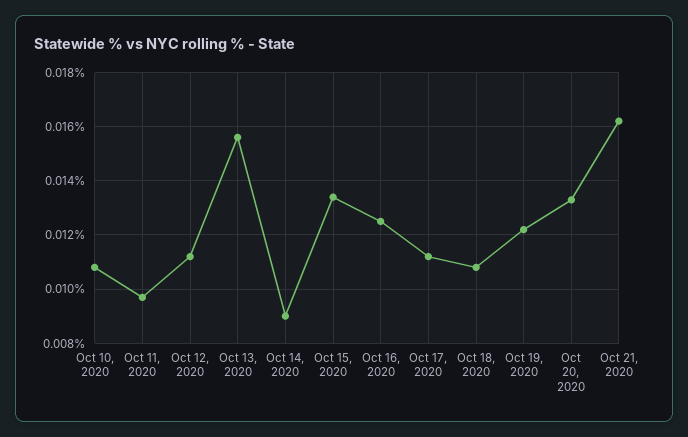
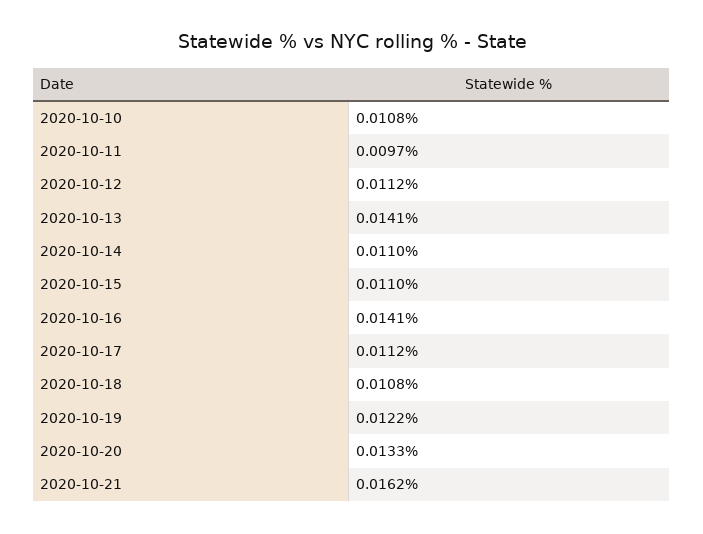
  {
    "Oct 10, 2020": 0.0108,
    "Oct 11, 2020": 0.0097,
    "Oct 12, 2020": 0.0112,
-   "Oct 13, 2020": 0.0155,
+   "Oct 13, 2020": 0.0141,
-   "Oct 14, 2020": 0.009,
+   "Oct 14, 2020": 0.011,
-   "Oct 15, 2020": 0.0135,
+   "Oct 15, 2020": 0.011,
-   "Oct 16, 2020": 0.0125,
+   "Oct 16, 2020": 0.0141,
    "Oct 17, 2020": 0.0112,
    "Oct 18, 2020": 0.0108,
    "Oct 19, 2020": 0.0122,
    "Oct 20, 2020": 0.0133,
    "Oct 21, 2020": 0.0162
  }

